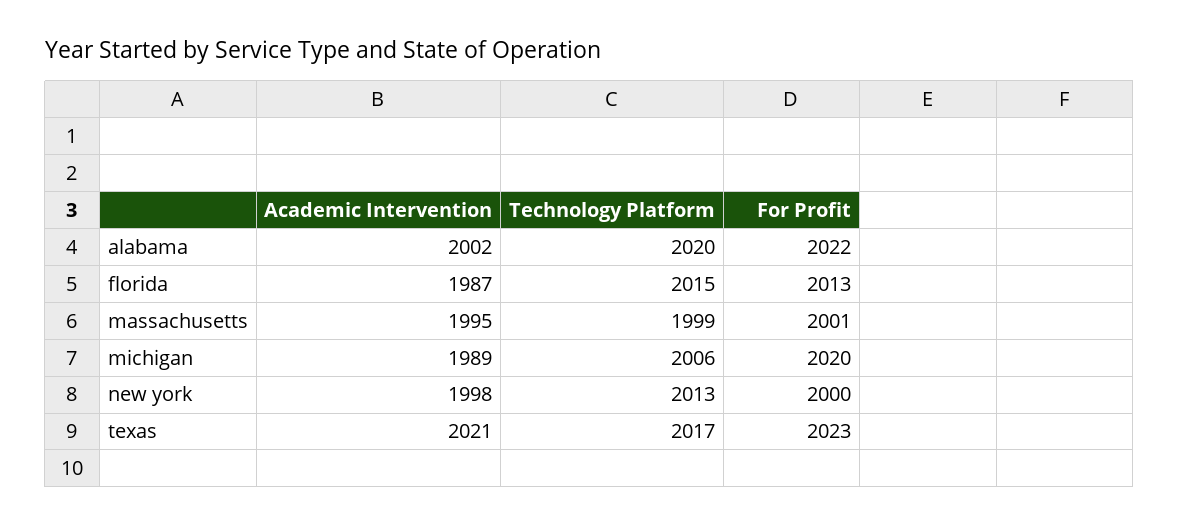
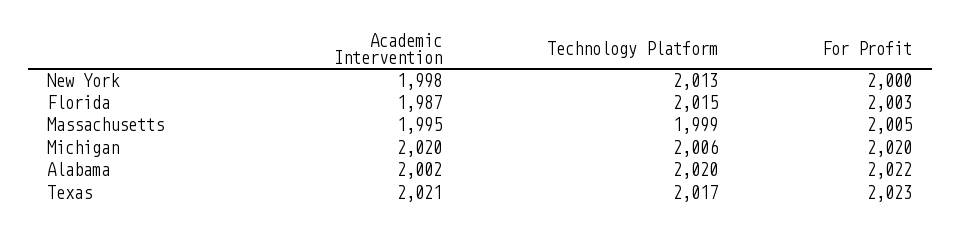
  {
    "Academic Intervention": {
      "alabama": 2002,
      "florida": 1987,
      "massachusetts": 1995,
-     "michigan": 1989,
+     "michigan": 2020,
      "new york": 1998,
      "texas": 2021
    },
    "Technology Platform": {
      "alabama": 2020,
      "florida": 2015,
      "massachusetts": 1999,
      "michigan": 2006,
      "new york": 2013,
      "texas": 2017
    },
    "For Profit": {
      "alabama": 2022,
-     "florida": 2013,
+     "florida": 2003,
-     "massachusetts": 2001,
+     "massachusetts": 2005,
      "michigan": 2020,
      "new york": 2000,
      "texas": 2023
    }
  }

